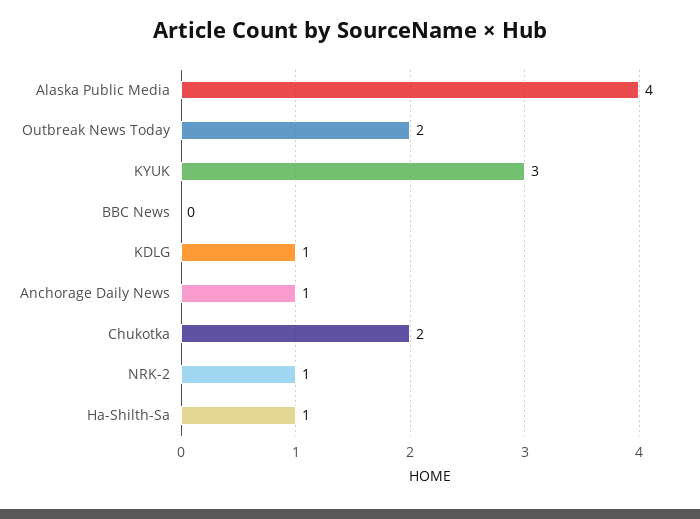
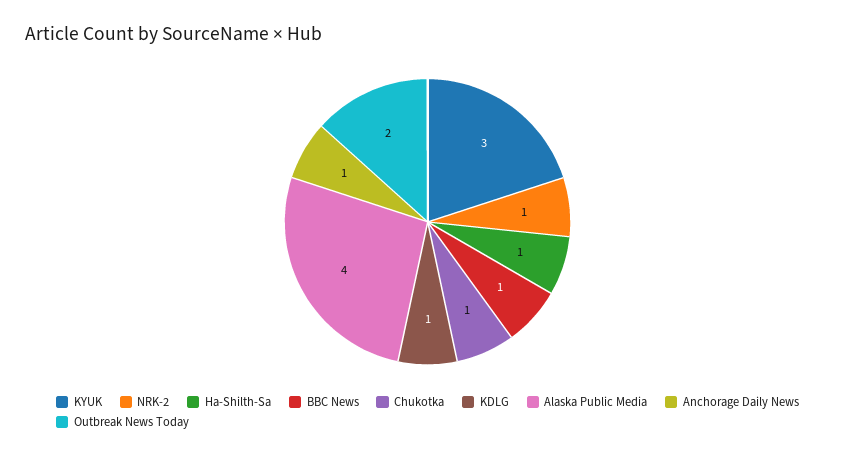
  {
    "Alaska Public Media": 4,
    "Outbreak News Today": 2,
    "KYUK": 3,
-   "BBC News": 0,
+   "BBC News": 1,
    "KDLG": 1,
    "Anchorage Daily News": 1,
-   "Chukotka": 2,
+   "Chukotka": 1,
    "NRK-2": 1,
    "Ha-Shilth-Sa": 1
  }

